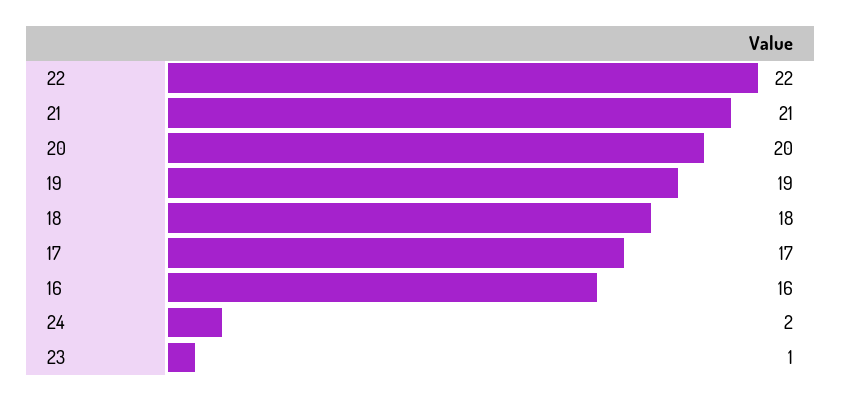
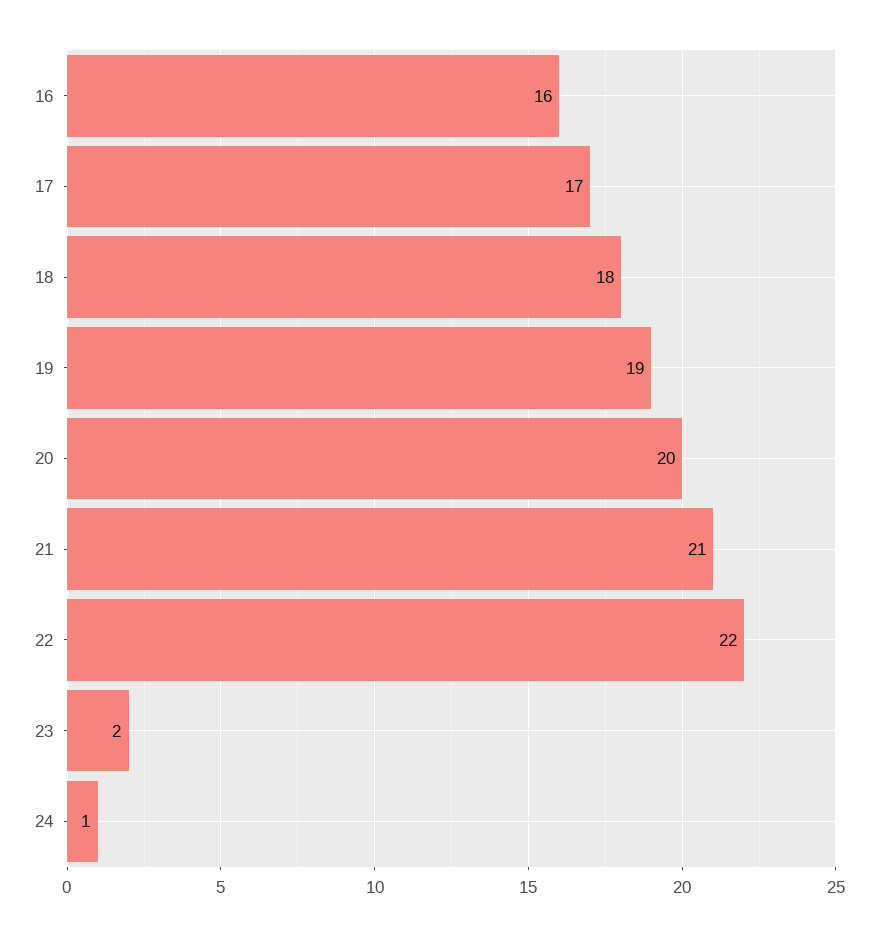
  {
    "22": 22,
    "21": 21,
    "20": 20,
    "19": 19,
    "18": 18,
    "17": 17,
    "16": 16,
-   "24": 2,
+   "24": 1,
-   "23": 1
+   "23": 2
  }

